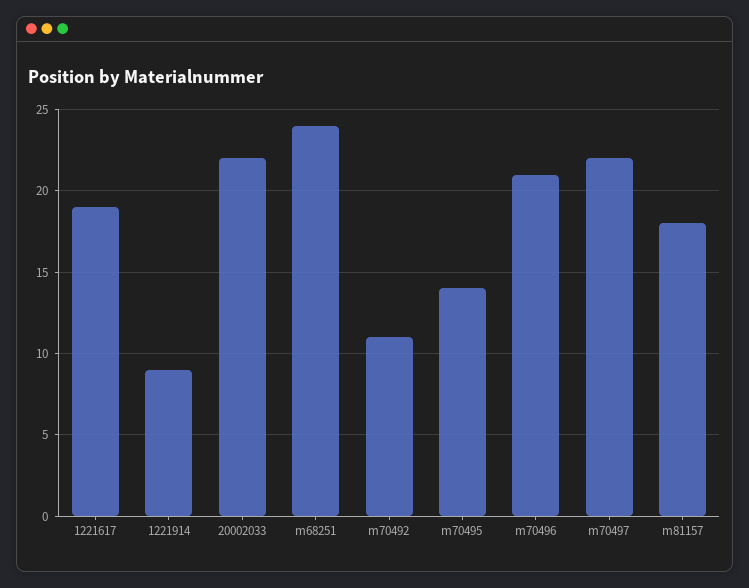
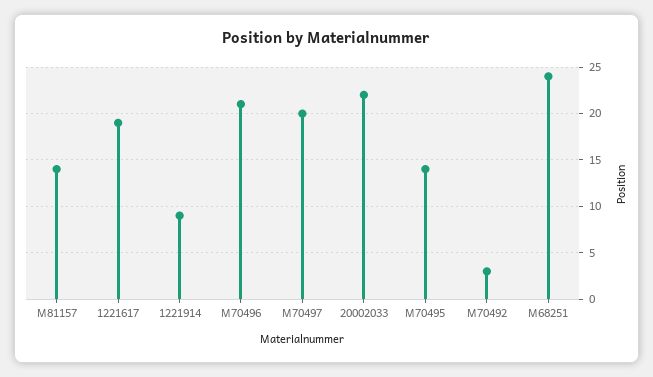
  {
    "1221617": 19,
    "1221914": 9,
    "20002033": 22,
    "m68251": 24,
-   "m70492": 11,
+   "m70492": 3,
    "m70495": 14,
    "m70496": 21,
-   "m70497": 22,
+   "m70497": 20,
-   "m81157": 18
+   "m81157": 14
  }

